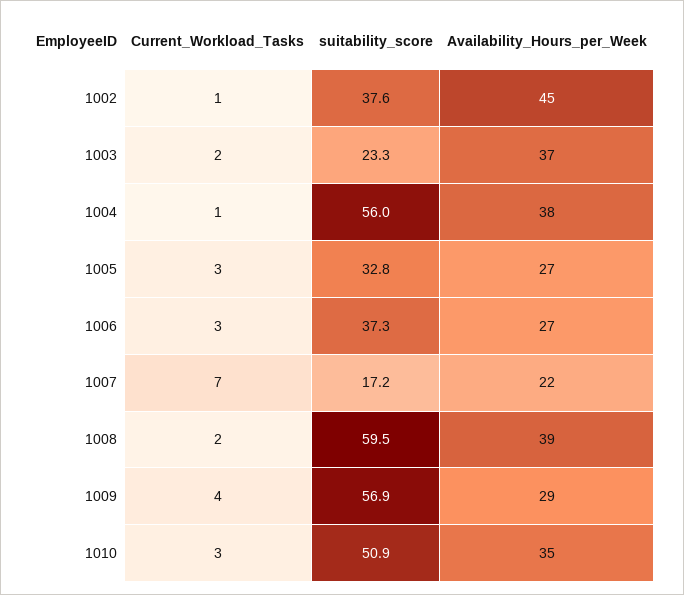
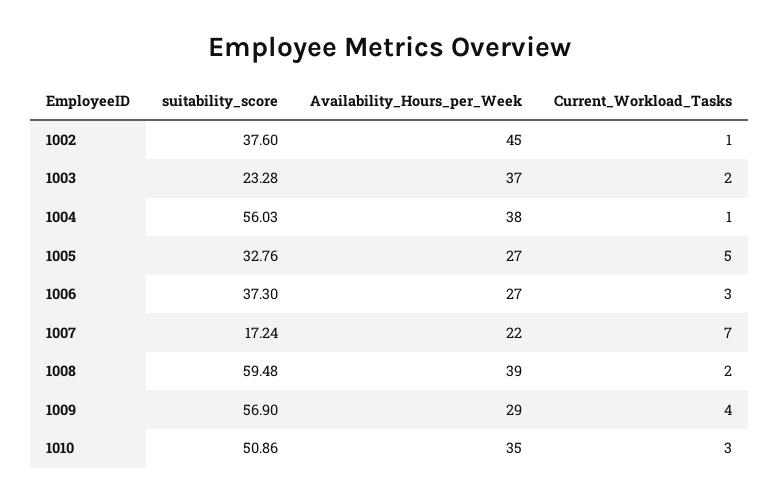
  {
    "Current_Workload_Tasks": {
      "1002": 1,
      "1003": 2,
      "1004": 1,
-     "1005": 3,
+     "1005": 5,
      "1006": 3,
      "1007": 7,
      "1008": 2,
      "1009": 4,
      "1010": 3
    },
    "suitability_score": {
      "1002": 37.6,
      "1003": 23.28,
      "1004": 56.03,
      "1005": 32.76,
      "1006": 37.3,
      "1007": 17.24,
      "1008": 59.48,
      "1009": 56.9,
      "1010": 50.86
    },
    "Availability_Hours_per_Week": {
      "1002": 45,
      "1003": 37,
      "1004": 38,
      "1005": 27,
      "1006": 27,
      "1007": 22,
      "1008": 39,
      "1009": 29,
      "1010": 35
    }
  }

